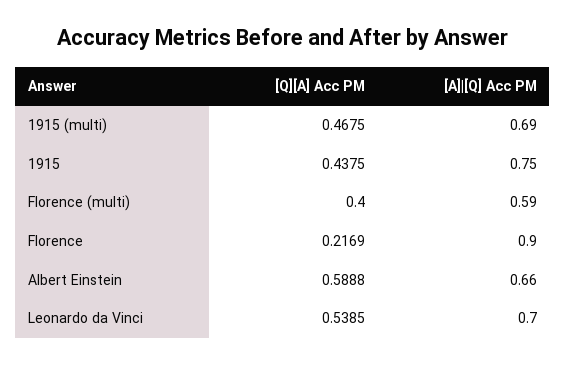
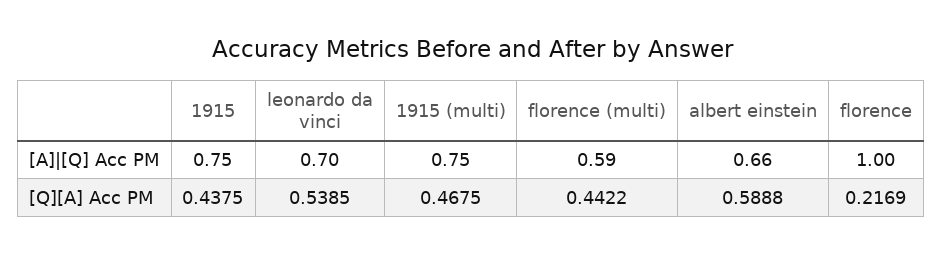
  {
    "[Q][A] Acc PM": {
      "1915 (multi)": 0.4675,
      "1915": 0.4375,
-     "Florence (multi)": 0.4,
+     "Florence (multi)": 0.4422,
      "Florence": 0.2169,
      "Albert Einstein": 0.5888,
      "Leonardo da Vinci": 0.5385
    },
    "[A]|[Q] Acc PM": {
-     "1915 (multi)": 0.69,
+     "1915 (multi)": 0.75,
      "1915": 0.75,
      "Florence (multi)": 0.59,
-     "Florence": 0.9,
+     "Florence": 1,
      "Albert Einstein": 0.66,
      "Leonardo da Vinci": 0.7
    }
  }

